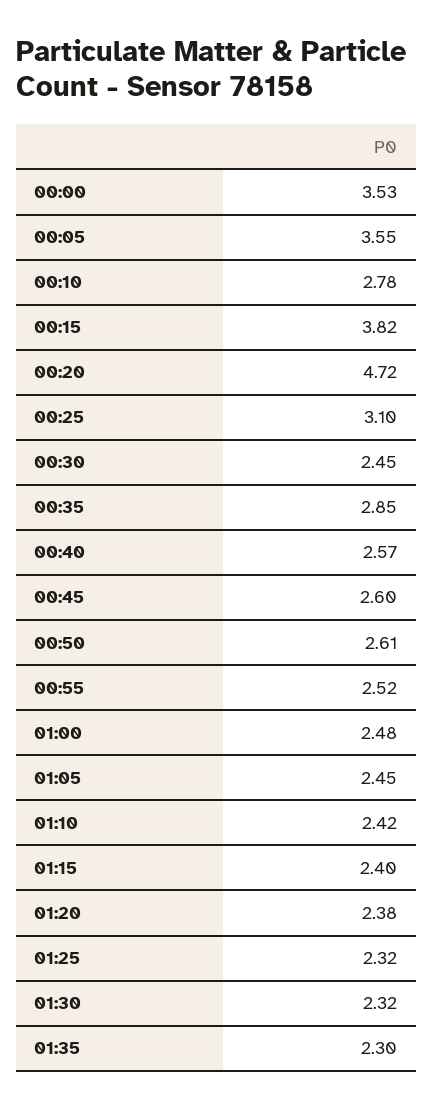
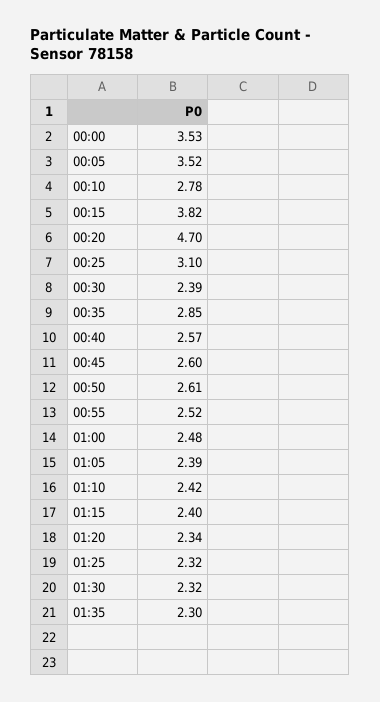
  {
    "00:00": 3.53,
-   "00:05": 3.55,
+   "00:05": 3.52,
    "00:10": 2.78,
    "00:15": 3.82,
-   "00:20": 4.72,
+   "00:20": 4.7,
    "00:25": 3.1,
-   "00:30": 2.45,
+   "00:30": 2.39,
    "00:35": 2.85,
    "00:40": 2.57,
    "00:45": 2.6,
    "00:50": 2.61,
    "00:55": 2.52,
    "01:00": 2.48,
-   "01:05": 2.45,
+   "01:05": 2.39,
    "01:10": 2.42,
    "01:15": 2.4,
-   "01:20": 2.38,
+   "01:20": 2.34,
    "01:25": 2.32,
    "01:30": 2.32,
    "01:35": 2.3
  }

